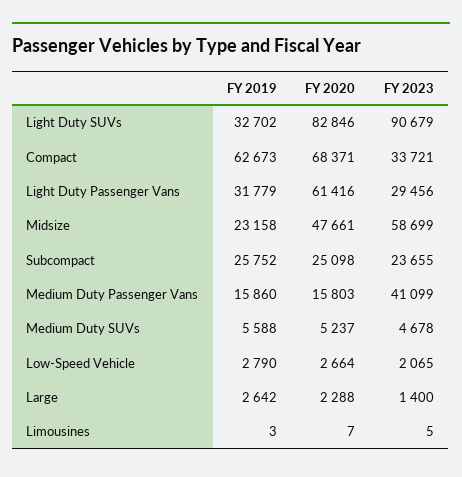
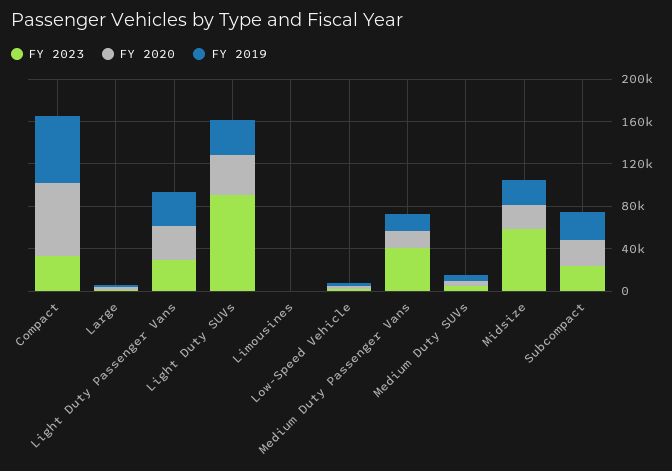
  {
    "FY 2019": {
      "Light Duty SUVs": 32702,
      "Compact": 62673,
      "Light Duty Passenger Vans": 31779,
      "Midsize": 23158,
      "Subcompact": 25752,
      "Medium Duty Passenger Vans": 15860,
      "Medium Duty SUVs": 5588,
      "Low-Speed Vehicle": 2790,
      "Large": 2642,
      "Limousines": 3
    },
    "FY 2020": {
-     "Light Duty SUVs": 82846,
+     "Light Duty SUVs": 40000,
      "Compact": 68371,
-     "Light Duty Passenger Vans": 61416,
+     "Light Duty Passenger Vans": 30000,
-     "Midsize": 47661,
+     "Midsize": 20000,
      "Subcompact": 25098,
      "Medium Duty Passenger Vans": 15803,
      "Medium Duty SUVs": 5237,
      "Low-Speed Vehicle": 2664,
      "Large": 2288,
      "Limousines": 7
    },
    "FY 2023": {
      "Light Duty SUVs": 90679,
      "Compact": 33721,
      "Light Duty Passenger Vans": 29456,
      "Midsize": 58699,
      "Subcompact": 23655,
      "Medium Duty Passenger Vans": 41099,
      "Medium Duty SUVs": 4678,
      "Low-Speed Vehicle": 2065,
      "Large": 1400,
      "Limousines": 5
    }
  }

